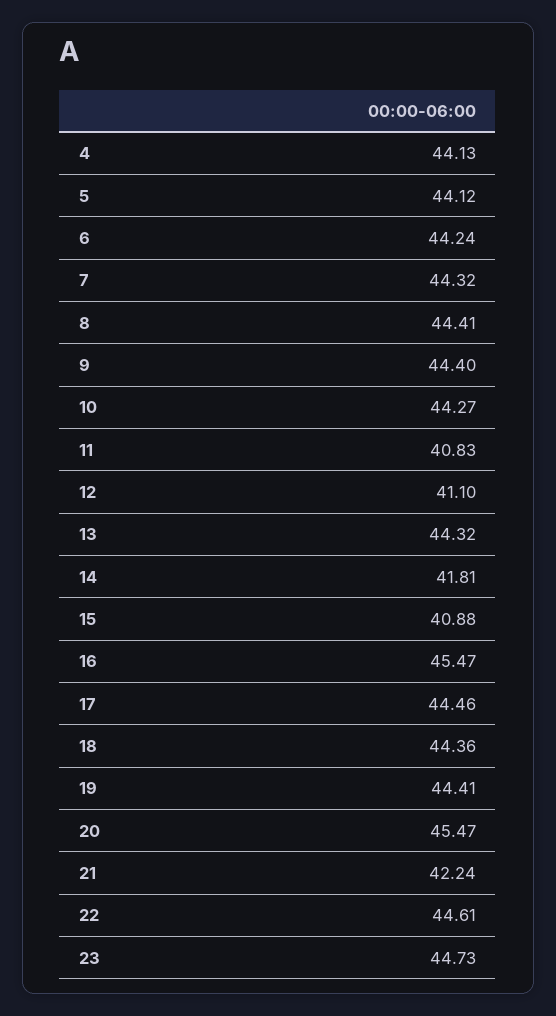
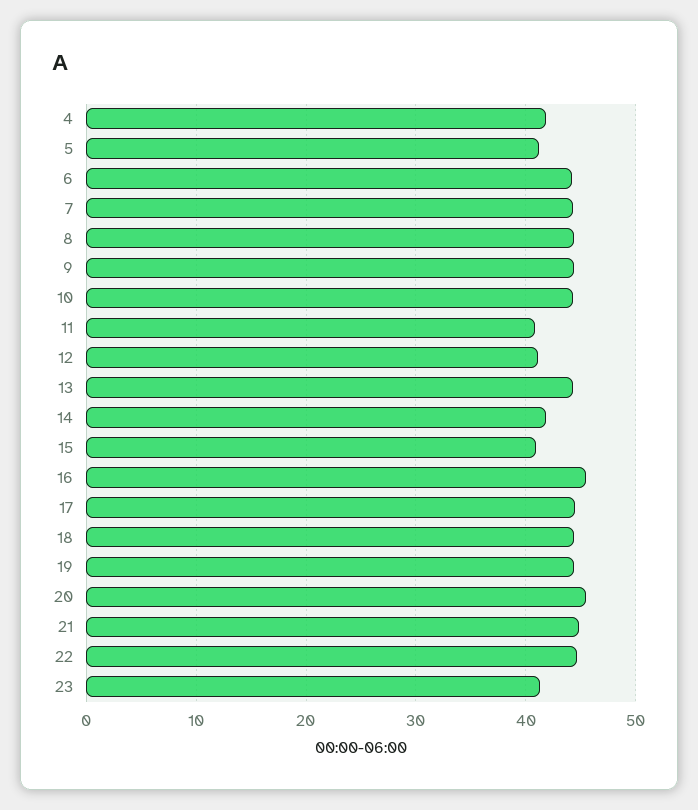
  {
-   "4": 44.13,
+   "4": 42,
-   "5": 44.12,
+   "5": 41,
    "6": 44.24,
    "7": 44.32,
    "8": 44.41,
    "9": 44.4,
    "10": 44.27,
    "11": 40.83,
    "12": 41.1,
    "13": 44.32,
    "14": 41.81,
    "15": 40.88,
    "16": 45.47,
    "17": 44.46,
    "18": 44.36,
    "19": 44.41,
    "20": 45.47,
-   "21": 42.24,
+   "21": 45,
    "22": 44.61,
-   "23": 44.73
+   "23": 41
  }

